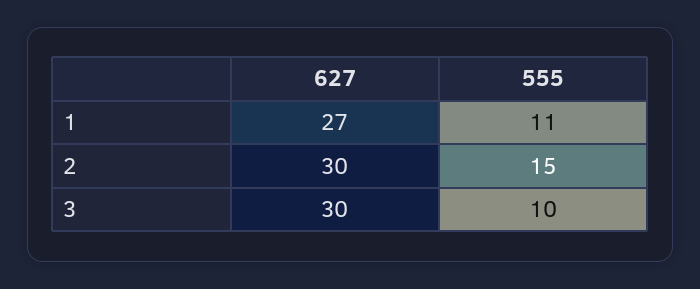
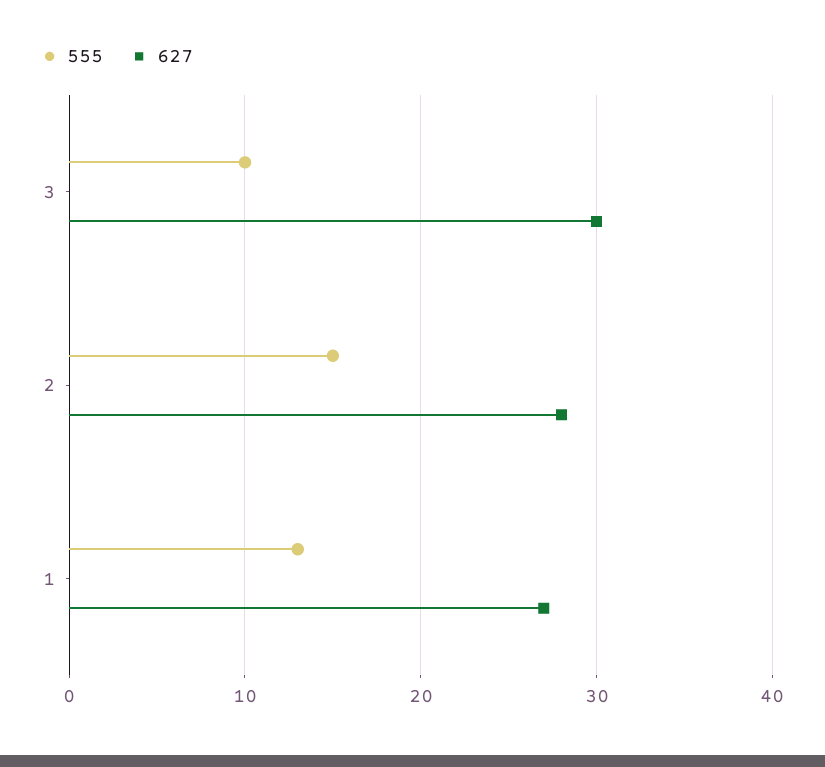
  {
    "627": {
      "1": 27,
-     "2": 30,
+     "2": 28,
      "3": 30
    },
    "555": {
-     "1": 11,
+     "1": 13,
      "2": 15,
      "3": 10
    }
  }

